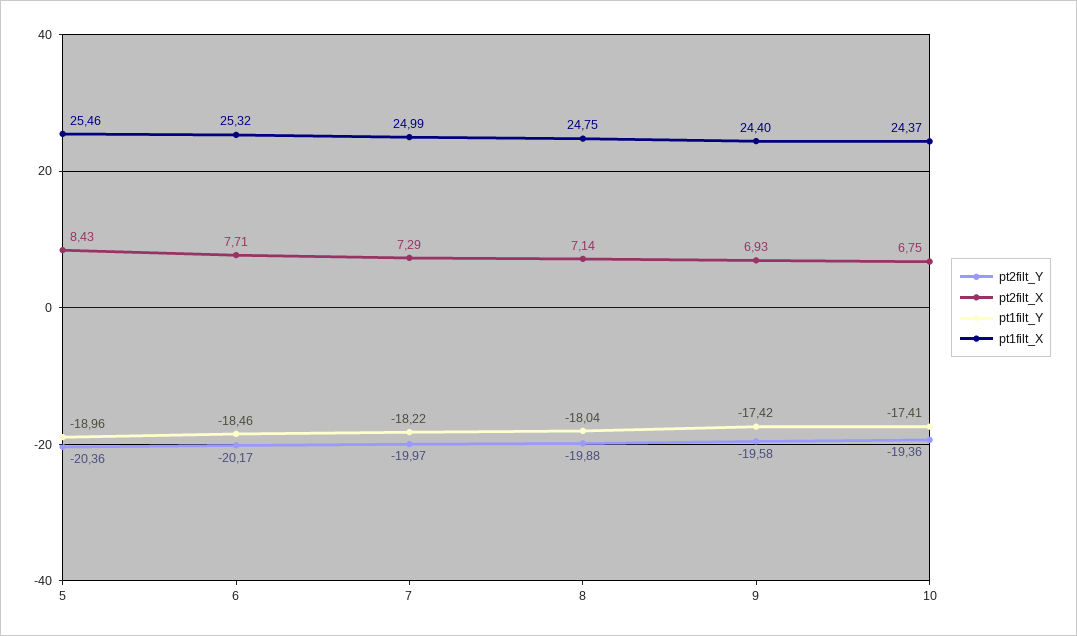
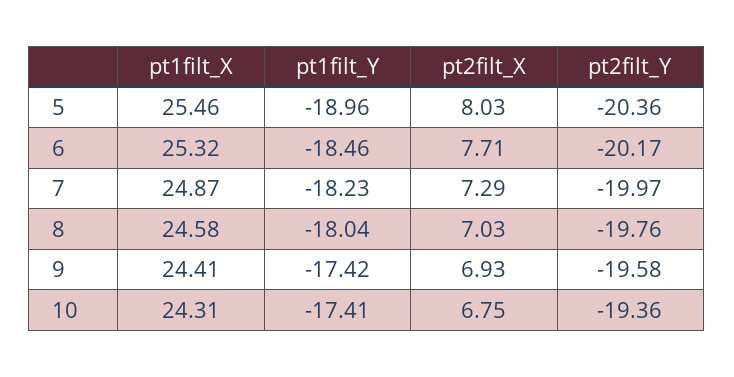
  {
    "pt2filt_Y": {
      "5": -20.36,
      "6": -20.17,
      "7": -19.97,
-     "8": -19.88,
+     "8": -19.76,
      "9": -19.58,
      "10": -19.36
    },
    "pt2filt_X": {
-     "5": 8.43,
+     "5": 8.03,
      "6": 7.71,
      "7": 7.29,
-     "8": 7.14,
+     "8": 7.03,
      "9": 6.93,
      "10": 6.75
    },
    "pt1filt_Y": {
      "5": -18.96,
      "6": -18.46,
-     "7": -18.22,
+     "7": -18.23,
      "8": -18.04,
      "9": -17.42,
      "10": -17.41
    },
    "pt1filt_X": {
      "5": 25.46,
      "6": 25.32,
-     "7": 24.99,
+     "7": 24.87,
-     "8": 24.75,
+     "8": 24.58,
-     "9": 24.4,
+     "9": 24.41,
-     "10": 24.37
+     "10": 24.31
    }
  }

